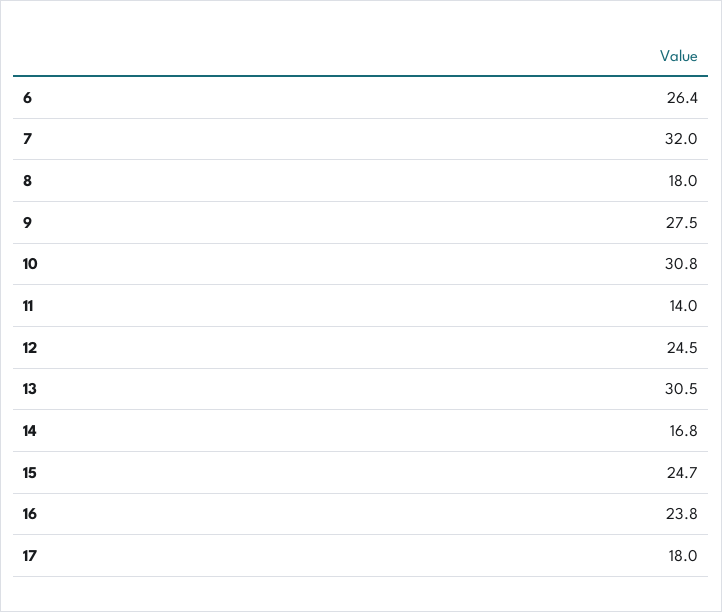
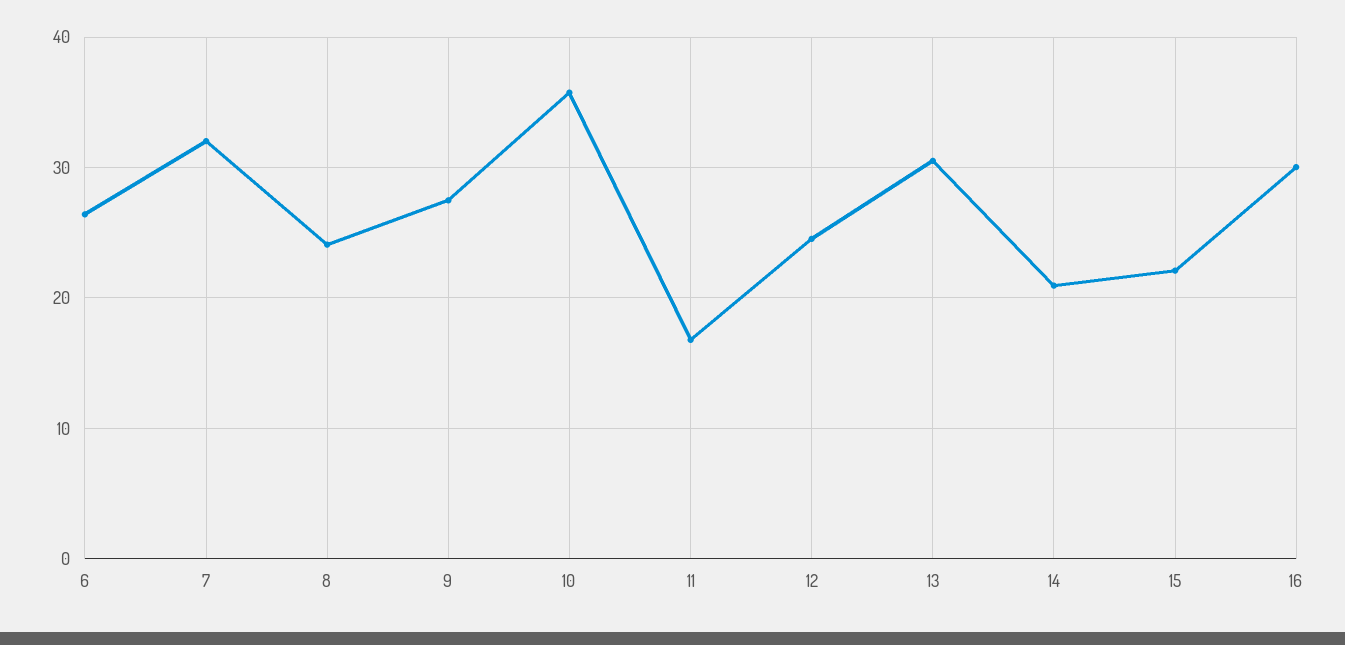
  {
    "6": 26.4,
    "7": 32,
-   "8": 18,
+   "8": 24,
    "9": 27.5,
-   "10": 30.8,
+   "10": 36,
-   "11": 14,
+   "11": 17,
    "12": 24.5,
    "13": 30.5,
-   "14": 16.8,
+   "14": 21,
-   "15": 24.7,
+   "15": 22,
-   "16": 23.8,
+   "16": 30
-   "17": 18
  }

